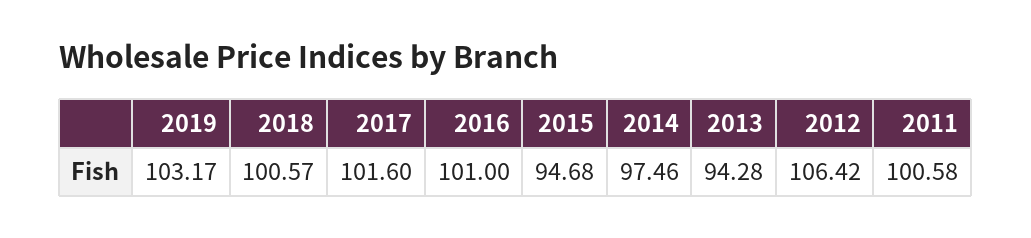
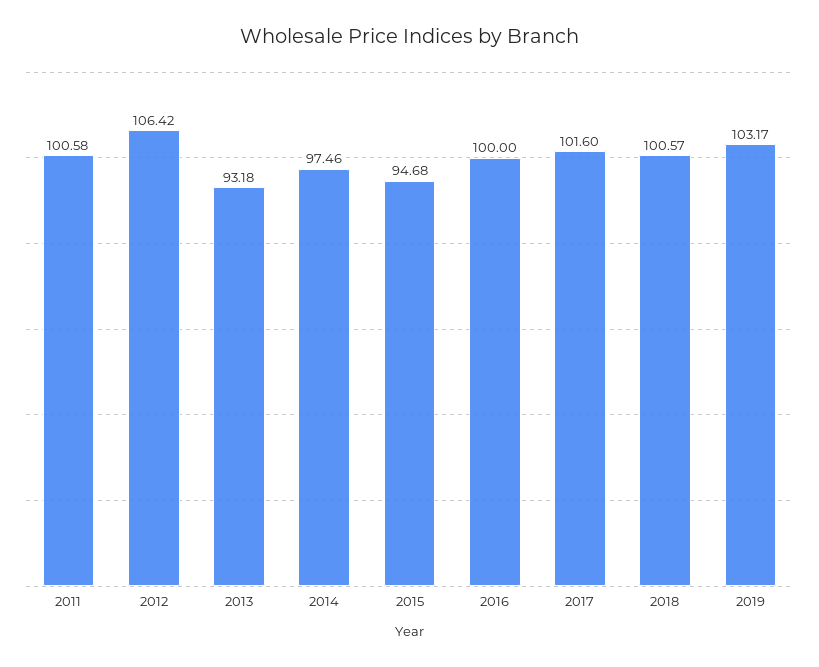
  {
    "2019": 103.17,
    "2018": 100.57,
    "2017": 101.6,
-   "2016": 101,
+   "2016": 100,
    "2015": 94.68,
    "2014": 97.46,
-   "2013": 94.28,
+   "2013": 93.18,
    "2012": 106.42,
    "2011": 100.58
  }

